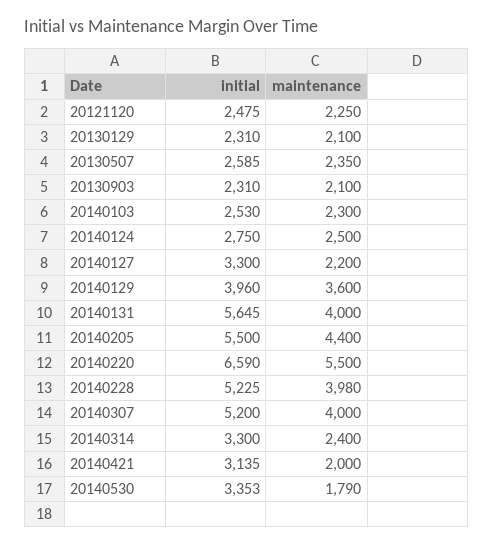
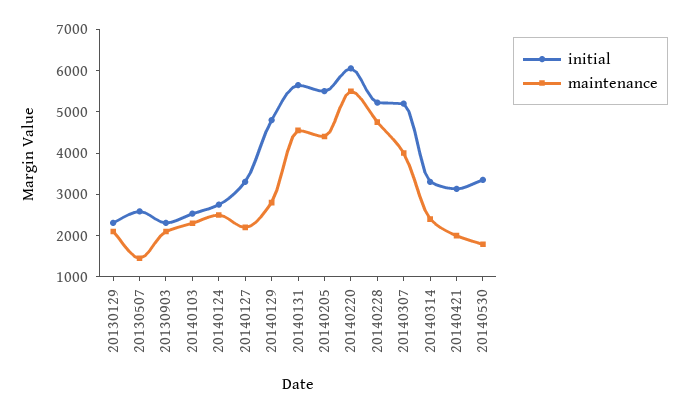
  {
    "initial": {
-     "20121120": 2475,
      "20130129": 2310,
      "20130507": 2585,
      "20130903": 2310,
      "20140103": 2530,
      "20140124": 2750,
      "20140127": 3300,
-     "20140129": 3960,
+     "20140129": 4800,
      "20140131": 5645,
      "20140205": 5500,
-     "20140220": 6590,
+     "20140220": 6000,
      "20140228": 5225,
      "20140307": 5200,
      "20140314": 3300,
      "20140421": 3135,
      "20140530": 3353
    },
    "maintenance": {
-     "20121120": 2250,
      "20130129": 2100,
-     "20130507": 2350,
+     "20130507": 1400,
      "20130903": 2100,
      "20140103": 2300,
      "20140124": 2500,
      "20140127": 2200,
-     "20140129": 3600,
+     "20140129": 2800,
-     "20140131": 4000,
+     "20140131": 4600,
      "20140205": 4400,
      "20140220": 5500,
-     "20140228": 3980,
+     "20140228": 4800,
      "20140307": 4000,
      "20140314": 2400,
      "20140421": 2000,
      "20140530": 1790
    }
  }

